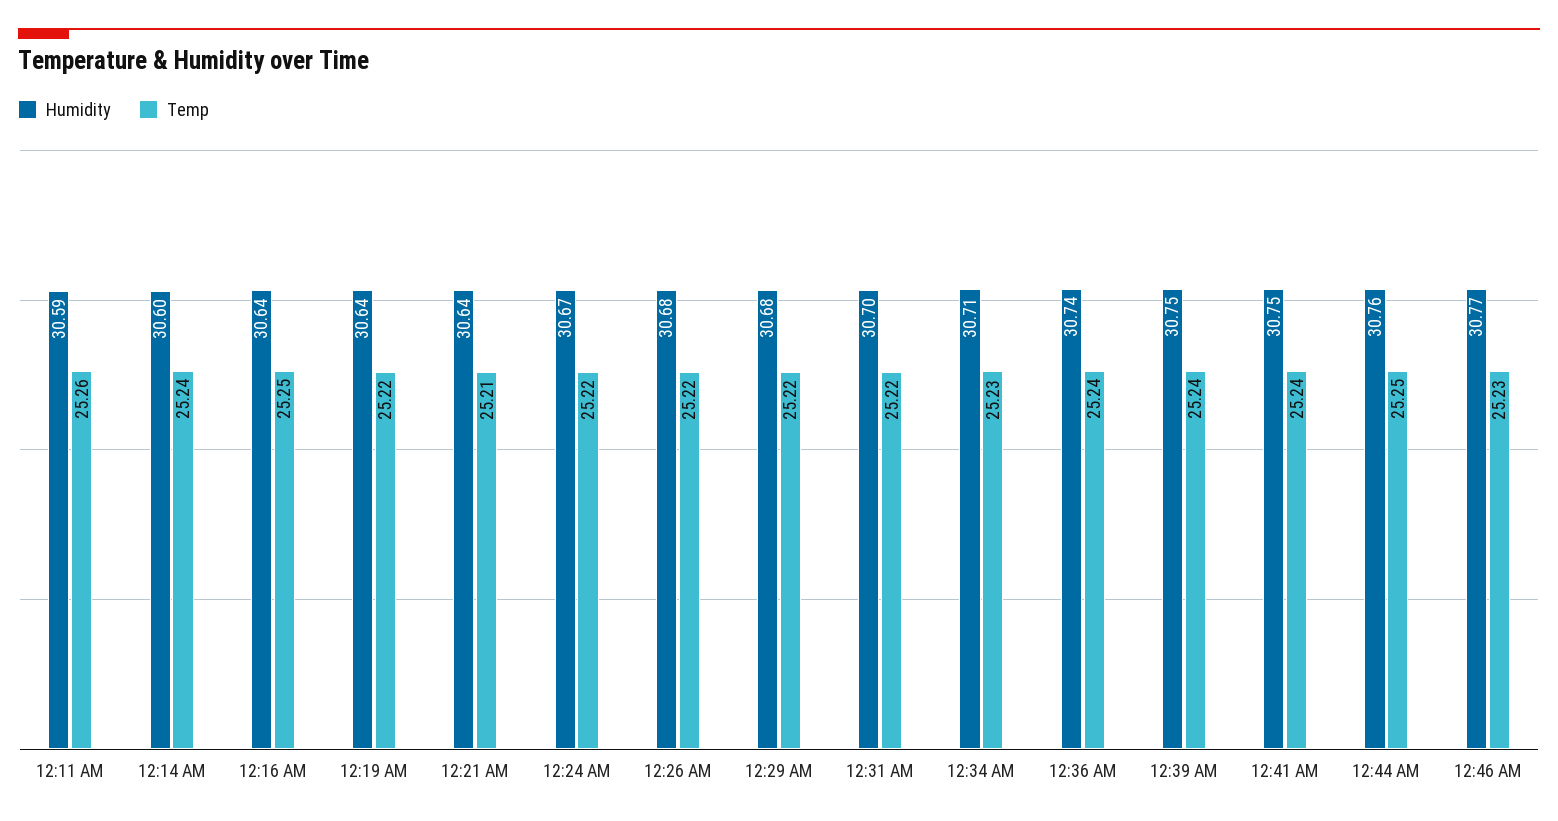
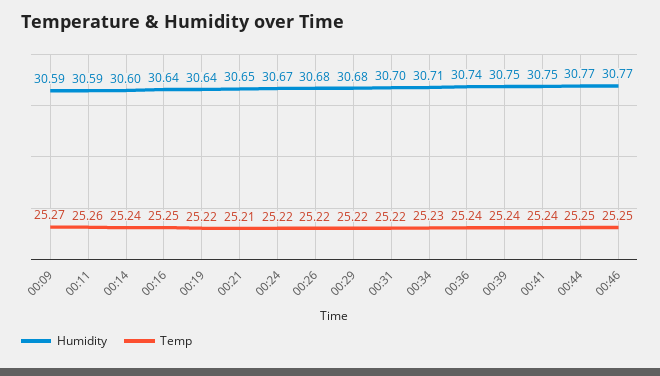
  {
    "Humidity": {
      "12:11 AM": 30.59,
      "12:14 AM": 30.6,
      "12:16 AM": 30.64,
      "12:19 AM": 30.64,
-     "12:21 AM": 30.64,
+     "12:21 AM": 30.65,
      "12:24 AM": 30.67,
      "12:26 AM": 30.68,
      "12:29 AM": 30.68,
      "12:31 AM": 30.7,
      "12:34 AM": 30.71,
      "12:36 AM": 30.74,
      "12:39 AM": 30.75,
      "12:41 AM": 30.75,
-     "12:44 AM": 30.76,
+     "12:44 AM": 30.77,
-     "12:46 AM": 30.77
+     "12:46 AM": 30.77,
+     "00:09": 30.59
    },
    "Temp": {
      "12:11 AM": 25.26,
      "12:14 AM": 25.24,
      "12:16 AM": 25.25,
      "12:19 AM": 25.22,
      "12:21 AM": 25.21,
      "12:24 AM": 25.22,
      "12:26 AM": 25.22,
      "12:29 AM": 25.22,
      "12:31 AM": 25.22,
      "12:34 AM": 25.23,
      "12:36 AM": 25.24,
      "12:39 AM": 25.24,
      "12:41 AM": 25.24,
      "12:44 AM": 25.25,
-     "12:46 AM": 25.23
+     "12:46 AM": 25.25,
+     "00:09": 25.27
    }
  }

